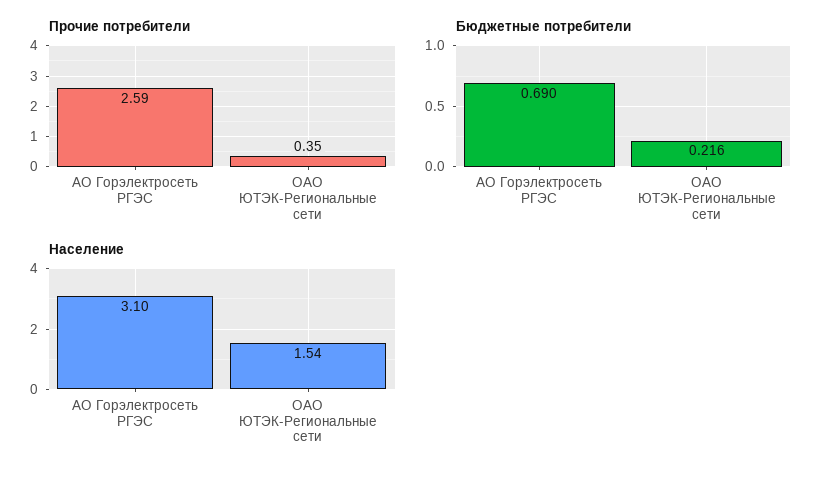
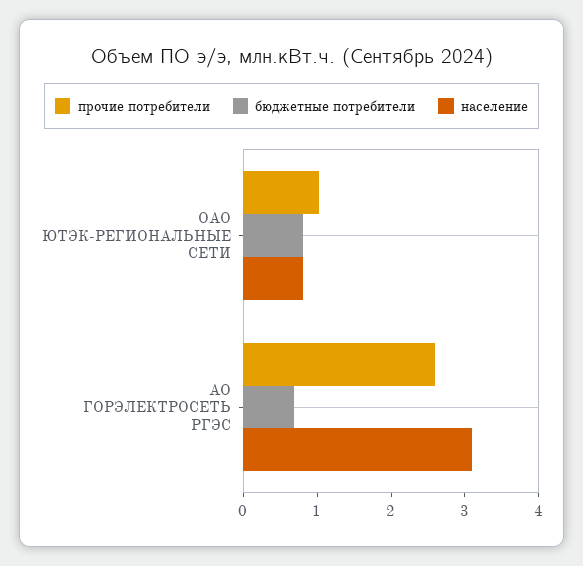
  {
    "Прочие потребители": {
      "АО Горэлектросеть РГЭС": 2.59,
-     "ОАО ЮТЭК-Региональные сети": 0.35
+     "ОАО ЮТЭК-Региональные сети": 1
    },
    "Бюджетные потребители": {
      "АО Горэлектросеть РГЭС": 0.69,
-     "ОАО ЮТЭК-Региональные сети": 0.216
+     "ОАО ЮТЭК-Региональные сети": 0.8
    },
    "Население": {
      "АО Горэлектросеть РГЭС": 3.1,
-     "ОАО ЮТЭК-Региональные сети": 1.54
+     "ОАО ЮТЭК-Региональные сети": 0.8
    }
  }

